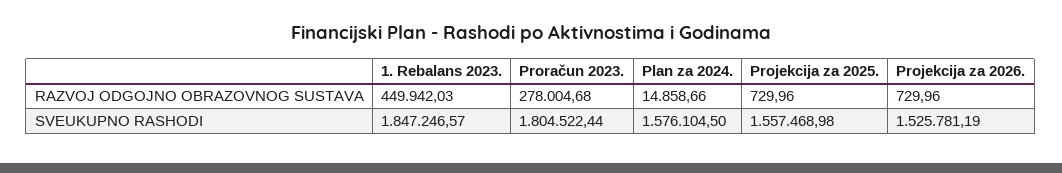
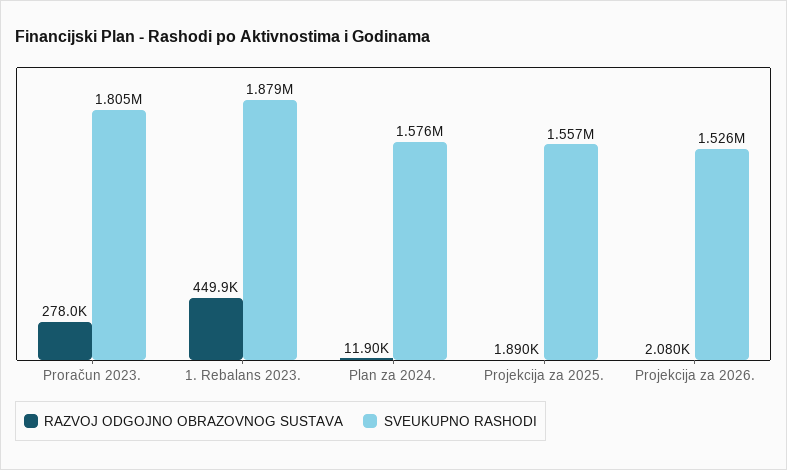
  {
    "RAZVOJ ODGOJNO OBRAZOVNOG SUSTAVA": {
      "1. Rebalans 2023.": 449942.03,
      "Proračun 2023.": 278004.68,
-     "Plan za 2024.": 14858.66,
+     "Plan za 2024.": 11900,
-     "Projekcija za 2025.": 729.96,
+     "Projekcija za 2025.": 1890,
-     "Projekcija za 2026.": 729.96
+     "Projekcija za 2026.": 2080
    },
    "SVEUKUPNO RASHODI": {
-     "1. Rebalans 2023.": 1847246.57,
+     "1. Rebalans 2023.": 1879000,
      "Proračun 2023.": 1804522.44,
      "Plan za 2024.": 1576104.5,
      "Projekcija za 2025.": 1557468.98,
      "Projekcija za 2026.": 1525781.19
    }
  }

